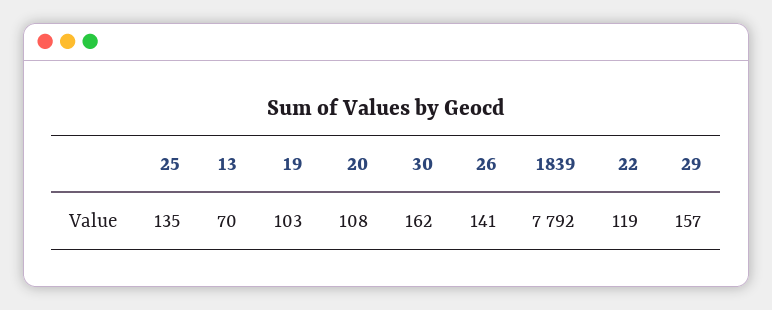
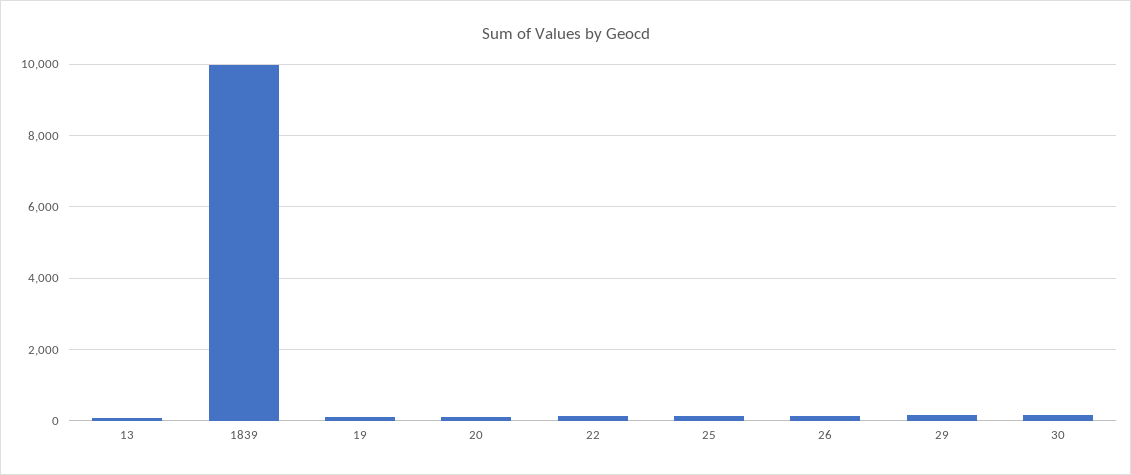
  {
    "25": 135,
    "13": 70,
    "19": 103,
    "20": 108,
    "30": 162,
    "26": 141,
-   "1839": 7792,
+   "1839": 10000,
    "22": 119,
    "29": 157
  }

